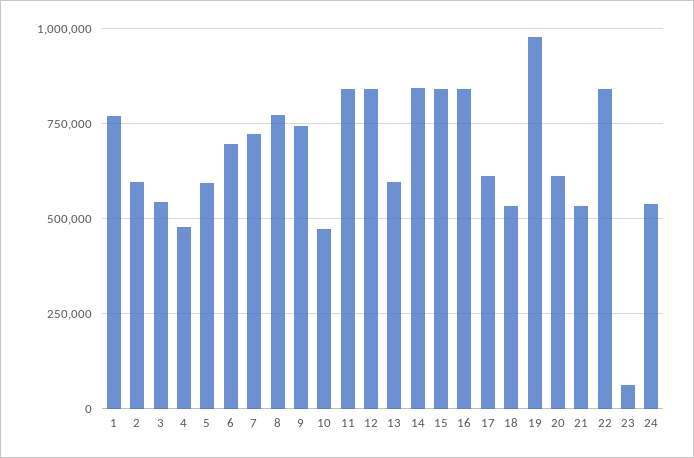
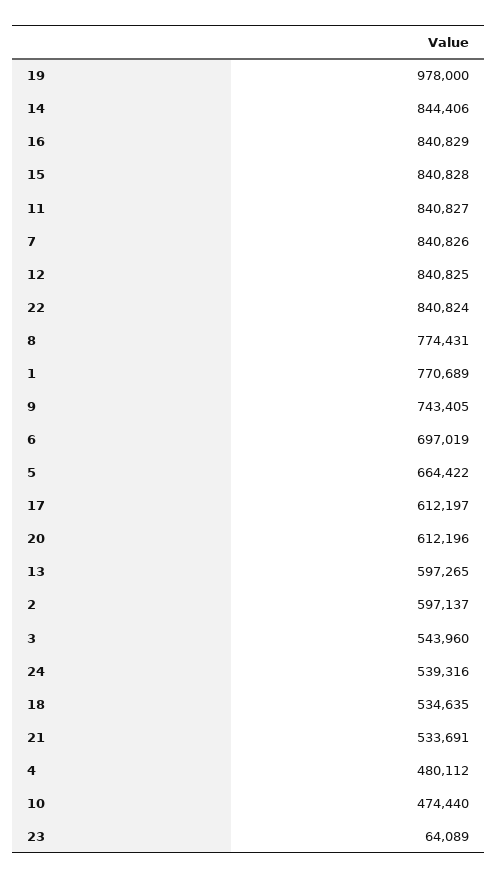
  {
    "1": 770689,
    "2": 597137,
    "3": 543960,
    "4": 480112,
-   "5": 600000,
+   "5": 664422,
    "6": 697019,
-   "7": 725000,
+   "7": 840826,
    "8": 774431,
    "9": 743405,
    "10": 474440,
    "11": 840827,
    "12": 840825,
    "13": 597265,
    "14": 844406,
    "15": 840828,
    "16": 840829,
    "17": 612197,
    "18": 534635,
    "19": 978000,
    "20": 612196,
    "21": 533691,
    "22": 840824,
    "23": 64089,
    "24": 539316
  }

